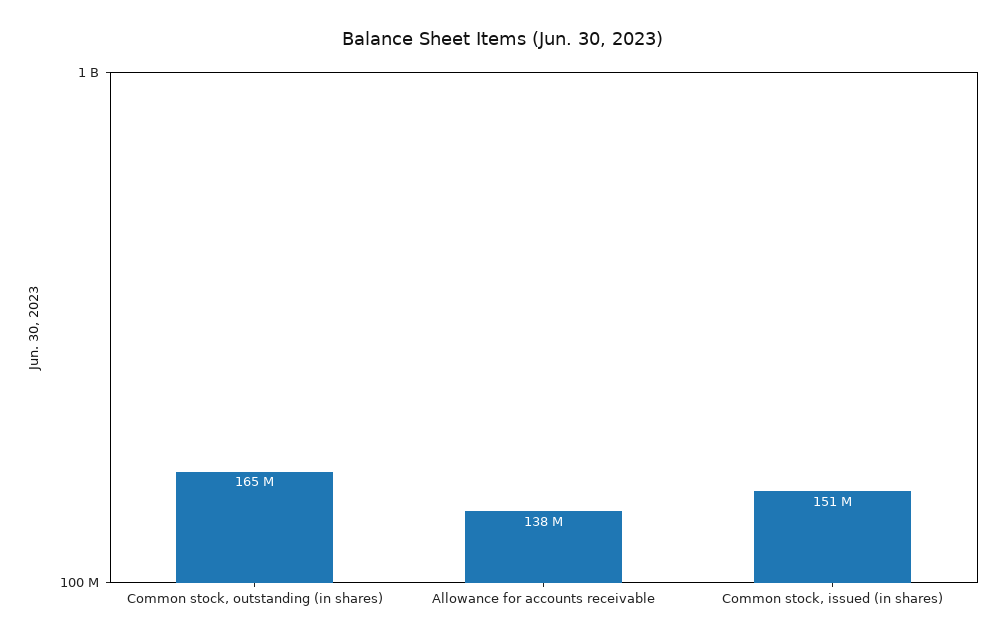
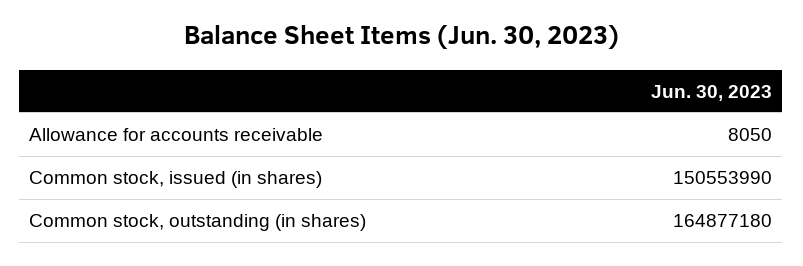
  {
    "Common stock, outstanding (in shares)": 164877180,
-   "Allowance for accounts receivable": 138000000,
+   "Allowance for accounts receivable": 8050,
    "Common stock, issued (in shares)": 150553990
  }

